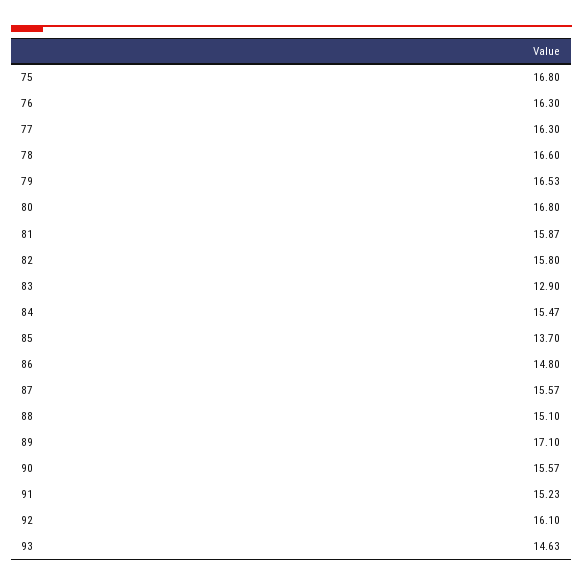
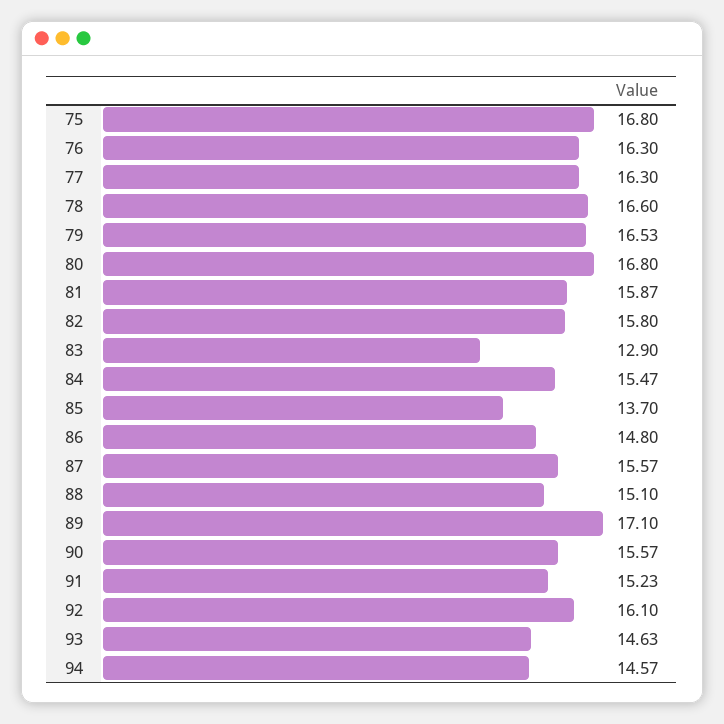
  {
    "75": 16.8,
    "76": 16.3,
    "77": 16.3,
    "78": 16.6,
    "79": 16.53,
    "80": 16.8,
    "81": 15.87,
    "82": 15.8,
    "83": 12.9,
    "84": 15.47,
    "85": 13.7,
    "86": 14.8,
    "87": 15.57,
    "88": 15.1,
    "89": 17.1,
    "90": 15.57,
    "91": 15.23,
    "92": 16.1,
-   "93": 14.63
+   "93": 14.63,
+   "94": 14.57
  }

